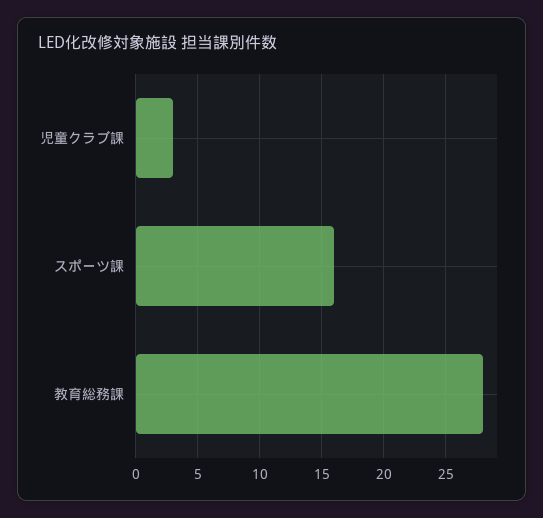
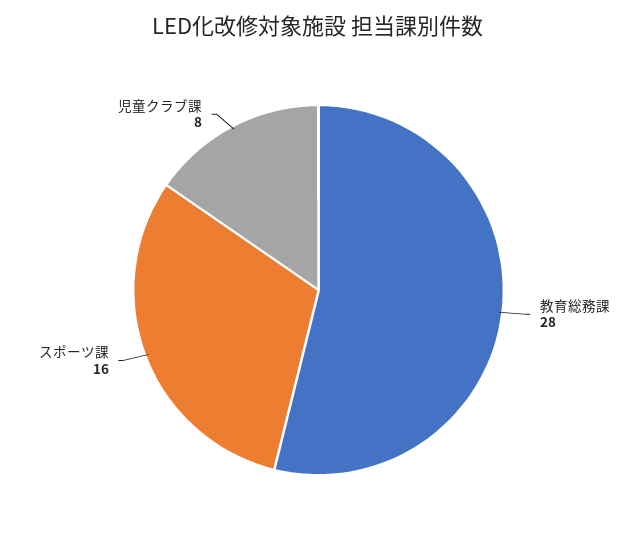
  {
-   "児童クラブ課": 3,
+   "児童クラブ課": 8,
    "スポーツ課": 16,
    "教育総務課": 28
  }

